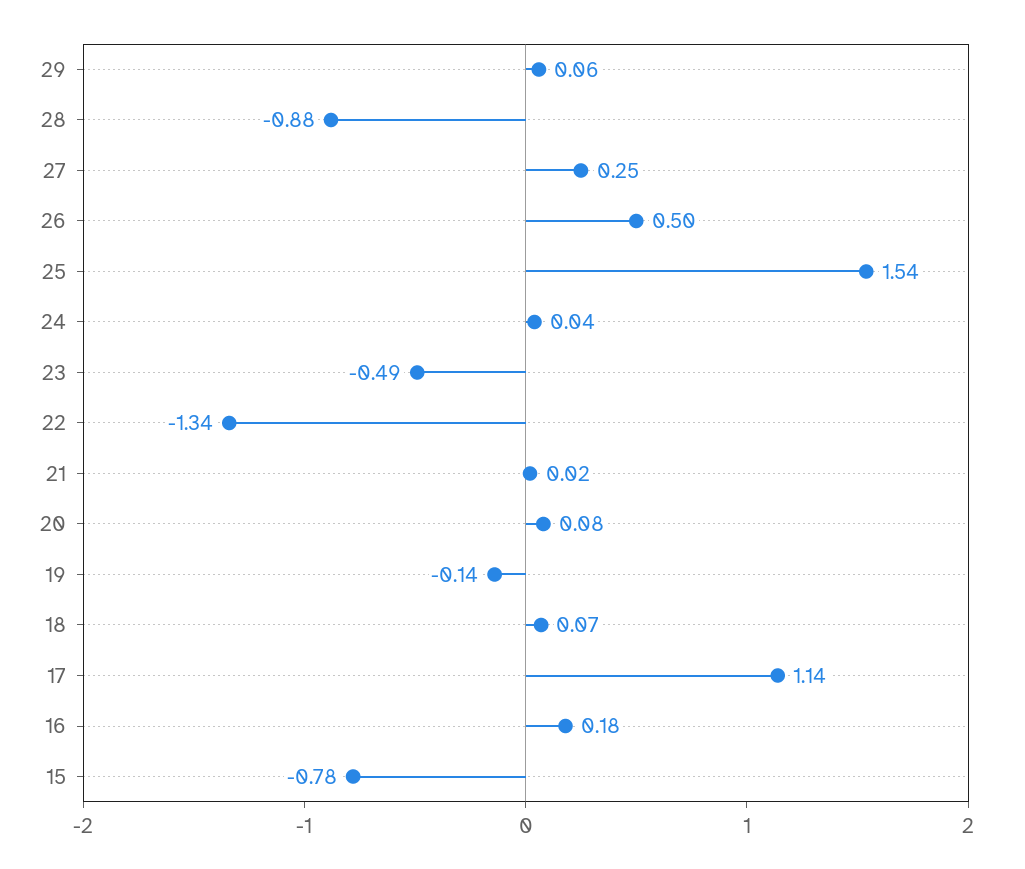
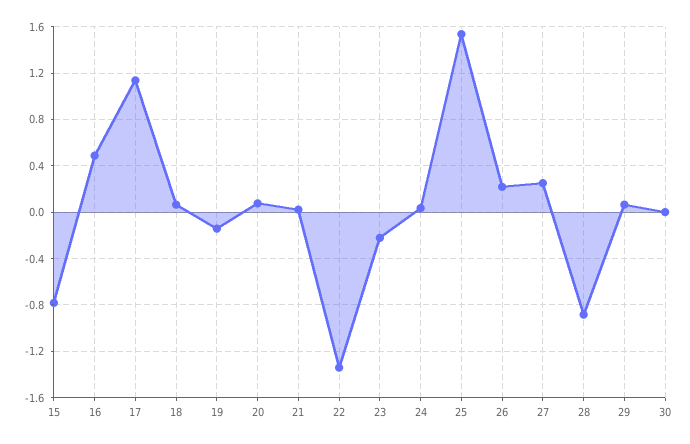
  {
    "29": 0.06,
    "28": -0.88,
    "27": 0.25,
-   "26": 0.5,
+   "26": 0.2,
    "25": 1.54,
    "24": 0.04,
-   "23": -0.49,
+   "23": -0.2,
    "22": -1.34,
    "21": 0.02,
    "20": 0.08,
    "19": -0.14,
    "18": 0.07,
    "17": 1.14,
-   "16": 0.18,
+   "16": 0.5,
-   "15": -0.78
+   "15": -0.78,
+   "30": 0
  }

